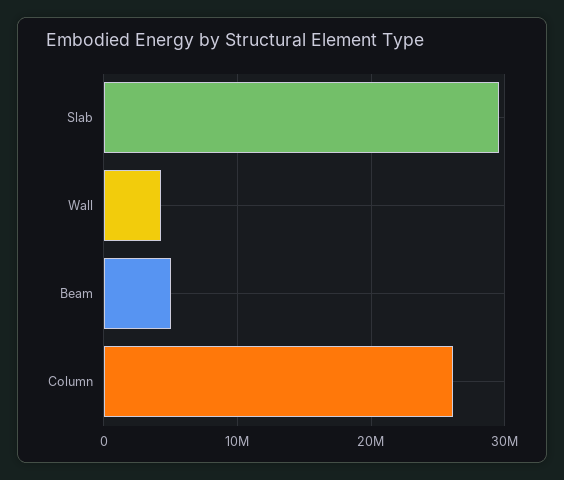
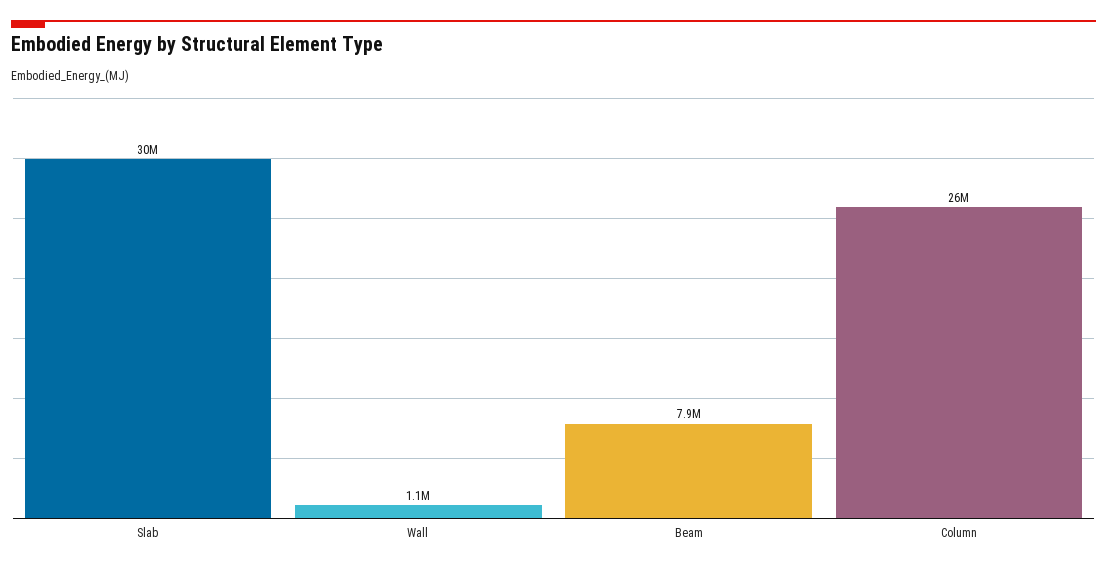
  {
    "Slab": 30000000,
-   "Wall": 4000000,
+   "Wall": 1100000,
-   "Beam": 5000000,
+   "Beam": 7900000,
    "Column": 26000000
  }

